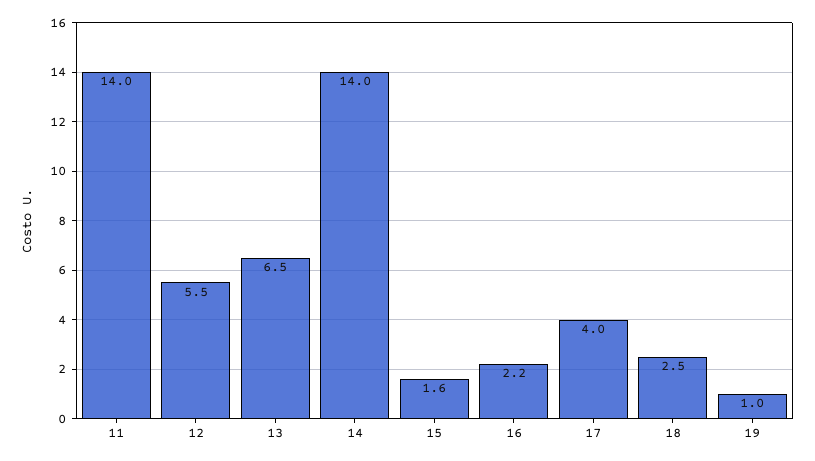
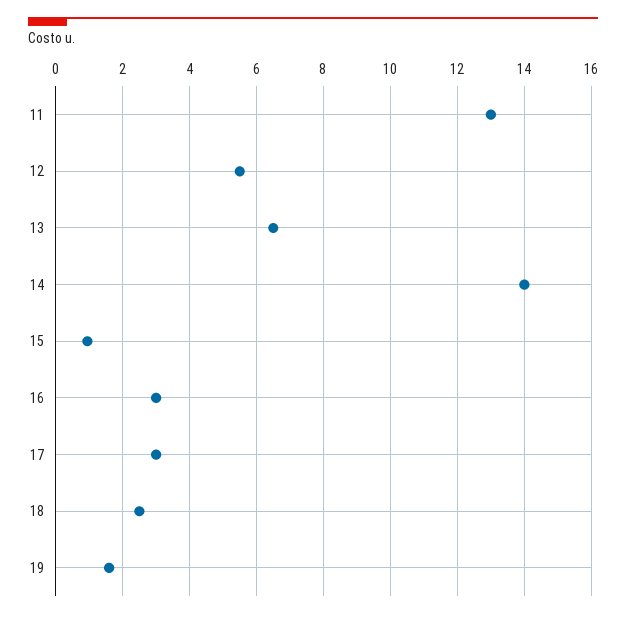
  {
-   "11": 14,
+   "11": 13,
    "12": 5.5,
    "13": 6.5,
    "14": 14,
-   "15": 1.6,
+   "15": 1,
-   "16": 2.2,
+   "16": 3,
-   "17": 4,
+   "17": 3,
    "18": 2.5,
-   "19": 1
+   "19": 1.6
  }

